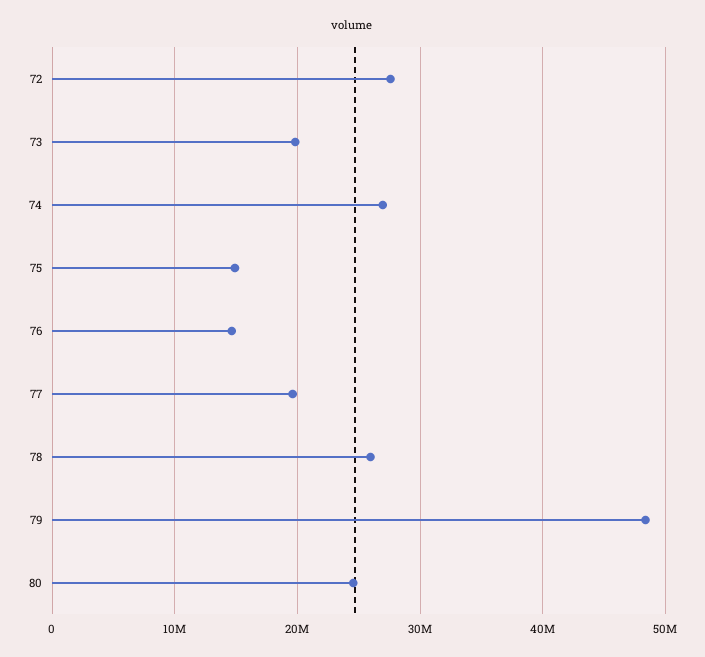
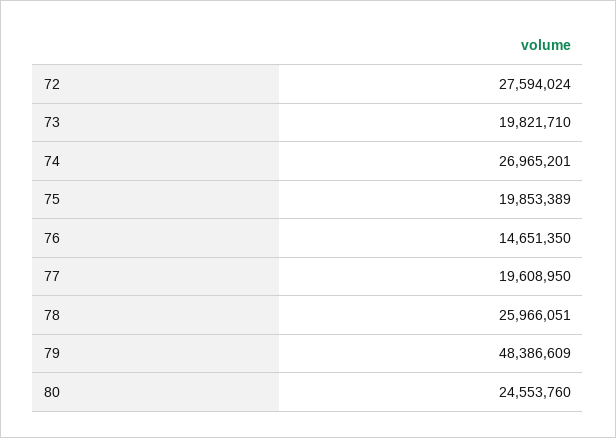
  {
    "72": 27594024,
    "73": 19821710,
    "74": 26965201,
-   "75": 15000000,
+   "75": 19853389,
    "76": 14651350,
    "77": 19608950,
    "78": 25966051,
    "79": 48386609,
    "80": 24553760
  }

